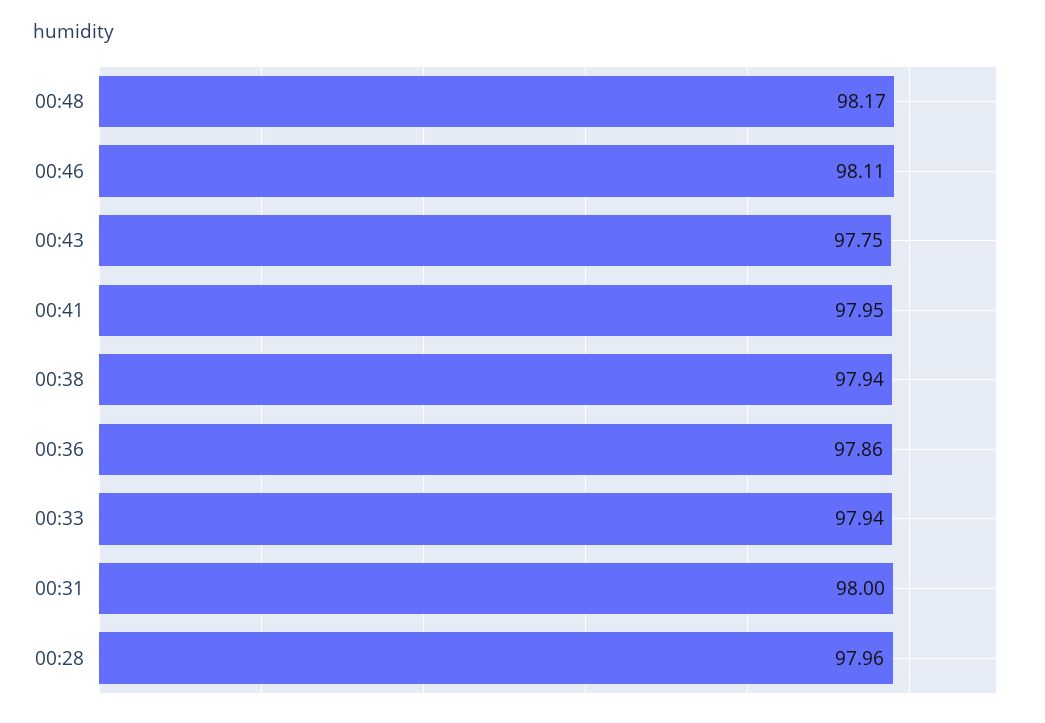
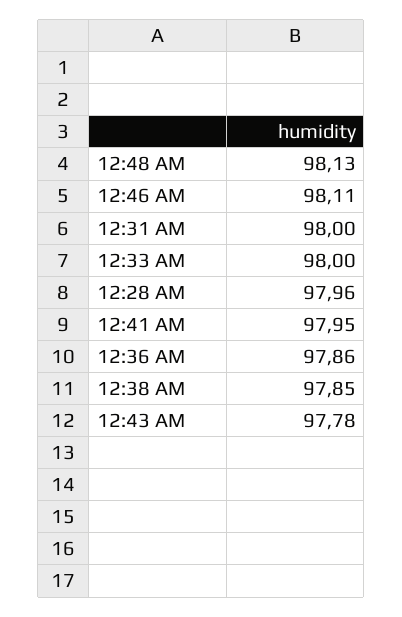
  {
-   "00:48": 98.17,
+   "00:48": 98.13,
    "00:46": 98.11,
-   "00:43": 97.75,
+   "00:43": 97.78,
    "00:41": 97.95,
-   "00:38": 97.94,
+   "00:38": 97.85,
    "00:36": 97.86,
-   "00:33": 97.94,
+   "00:33": 98,
    "00:31": 98,
    "00:28": 97.96
  }

